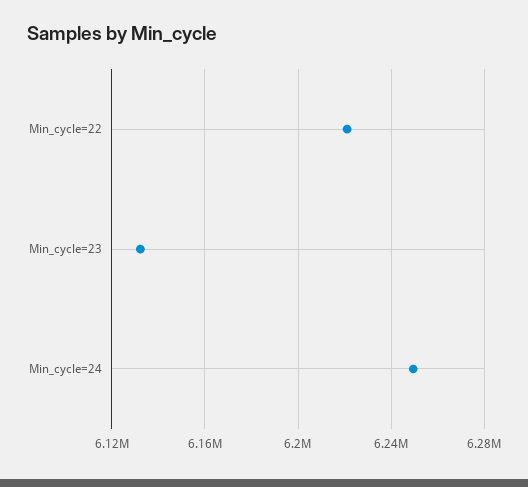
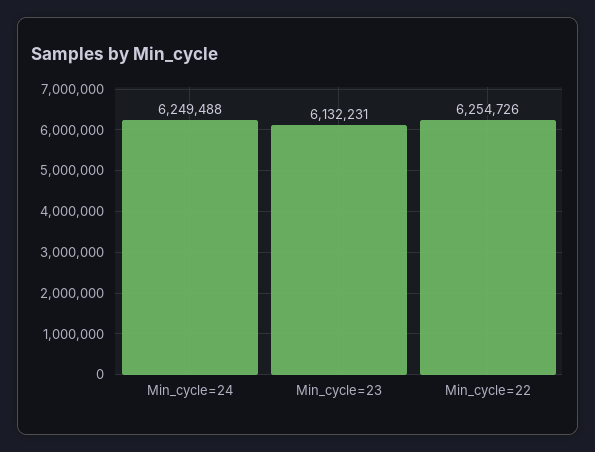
  {
-   "Min_cycle=22": 6220000,
+   "Min_cycle=22": 6254726,
    "Min_cycle=23": 6132231,
    "Min_cycle=24": 6249488
  }

